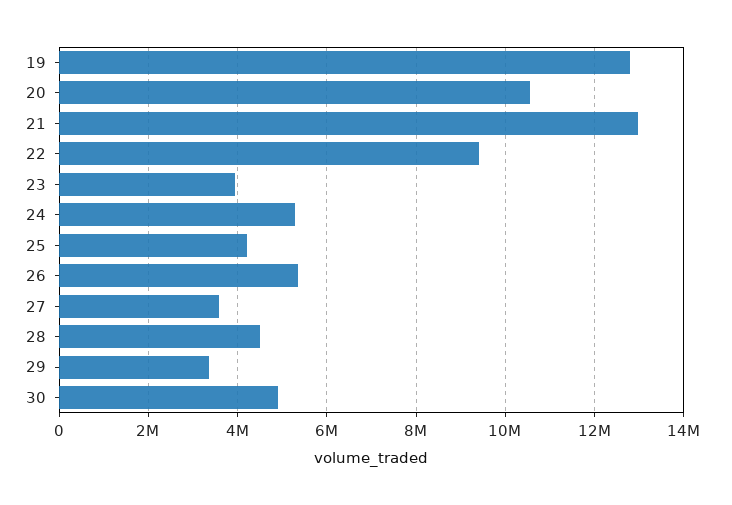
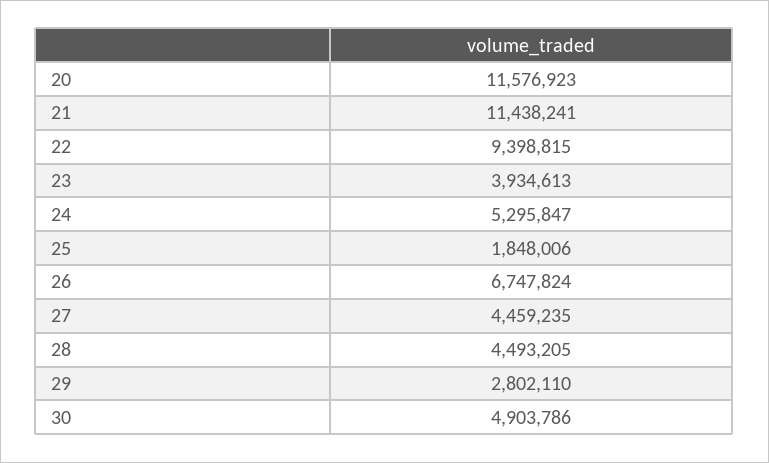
  {
-   "19": 12800000,
-   "20": 10600000,
+   "20": 11576923,
-   "21": 13000000,
+   "21": 11438241,
    "22": 9398815,
    "23": 3934613,
    "24": 5295847,
-   "25": 4200000,
+   "25": 1848006,
-   "26": 5400000,
+   "26": 6747824,
-   "27": 3600000,
+   "27": 4459235,
    "28": 4493205,
-   "29": 3400000,
+   "29": 2802110,
    "30": 4903786
  }

